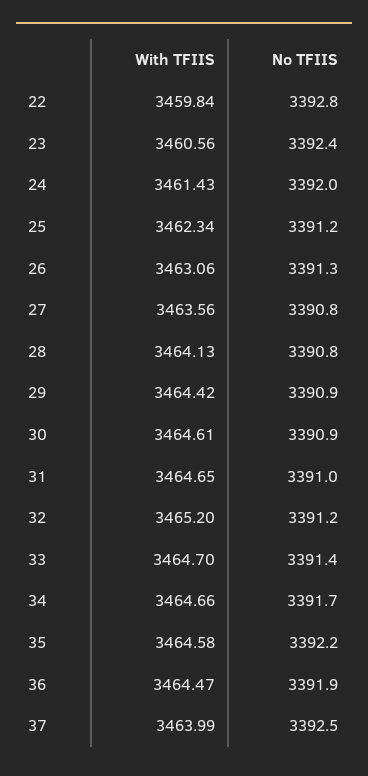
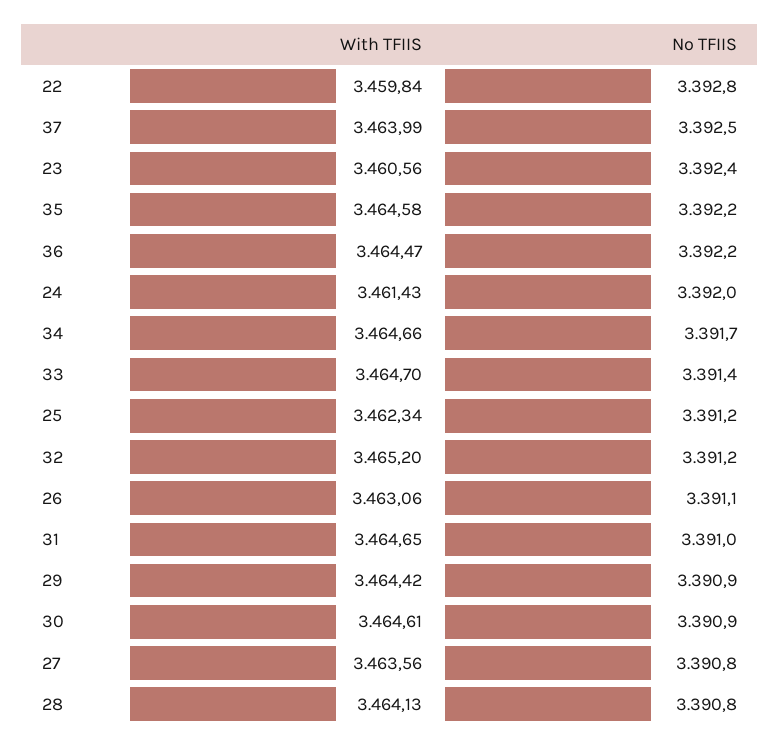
  {
    "With TFIIS": {
      "22": 3459.84,
      "23": 3460.56,
      "24": 3461.43,
      "25": 3462.34,
      "26": 3463.06,
      "27": 3463.56,
      "28": 3464.13,
      "29": 3464.42,
      "30": 3464.61,
      "31": 3464.65,
      "32": 3465.2,
      "33": 3464.7,
      "34": 3464.66,
      "35": 3464.58,
      "36": 3464.47,
      "37": 3463.99
    },
    "No TFIIS": {
      "22": 3392.8,
      "23": 3392.4,
      "24": 3392,
      "25": 3391.2,
-     "26": 3391.3,
+     "26": 3391.1,
      "27": 3390.8,
      "28": 3390.8,
      "29": 3390.9,
      "30": 3390.9,
      "31": 3391,
      "32": 3391.2,
      "33": 3391.4,
      "34": 3391.7,
      "35": 3392.2,
-     "36": 3391.9,
+     "36": 3392.2,
      "37": 3392.5
    }
  }

